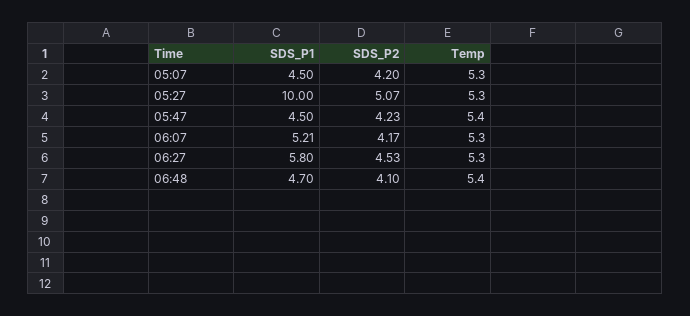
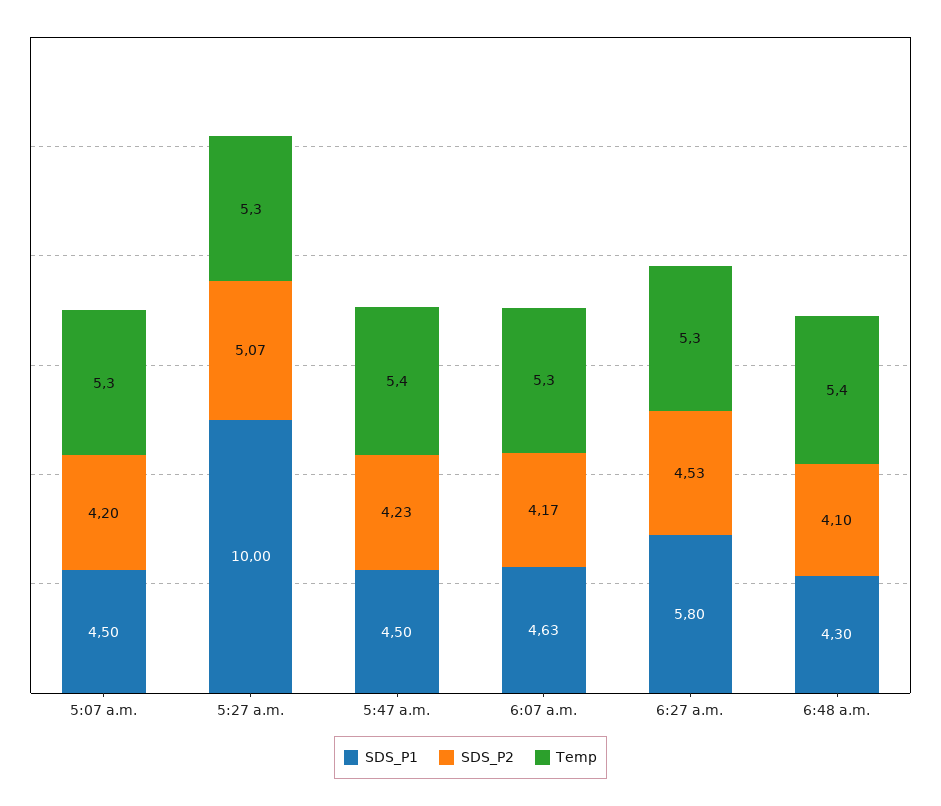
  {
    "SDS_P1": {
      "05:07": 4.5,
      "05:27": 10,
      "05:47": 4.5,
-     "06:07": 5.21,
+     "06:07": 4.63,
      "06:27": 5.8,
-     "06:48": 4.7
+     "06:48": 4.3
    },
    "SDS_P2": {
      "05:07": 4.2,
      "05:27": 5.07,
      "05:47": 4.23,
      "06:07": 4.17,
      "06:27": 4.53,
      "06:48": 4.1
    },
    "Temp": {
      "05:07": 5.3,
      "05:27": 5.3,
      "05:47": 5.4,
      "06:07": 5.3,
      "06:27": 5.3,
      "06:48": 5.4
    }
  }

